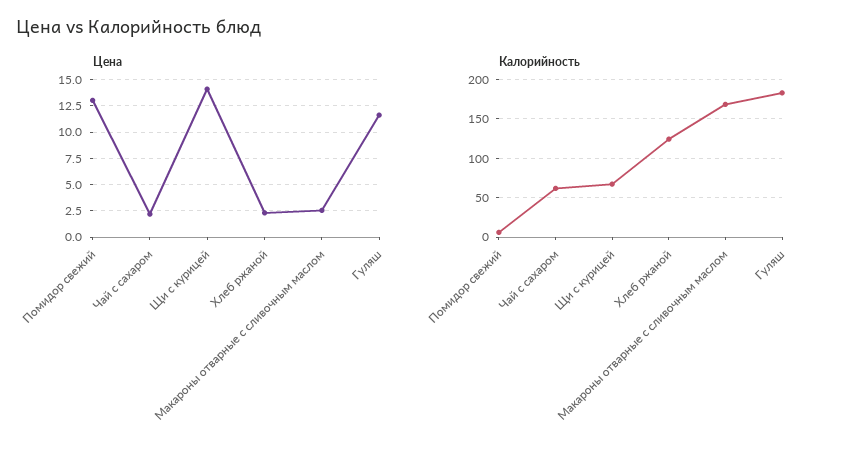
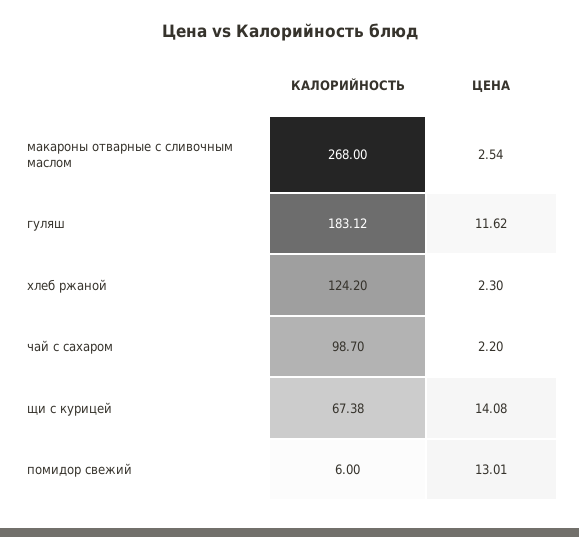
  {
    "Цена": {
      "Помидор свежий": 13.01,
      "Чай с сахаром": 2.2,
      "Щи с курицей": 14.08,
      "Хлеб ржаной": 2.3,
      "Макароны отварные с сливочным маслом": 2.54,
      "Гуляш": 11.62
    },
    "Калорийность": {
      "Помидор свежий": 6,
-     "Чай с сахаром": 60,
+     "Чай с сахаром": 98.7,
      "Щи с курицей": 67.38,
      "Хлеб ржаной": 124.2,
-     "Макароны отварные с сливочным маслом": 170,
+     "Макароны отварные с сливочным маслом": 268,
      "Гуляш": 183.12
    }
  }

